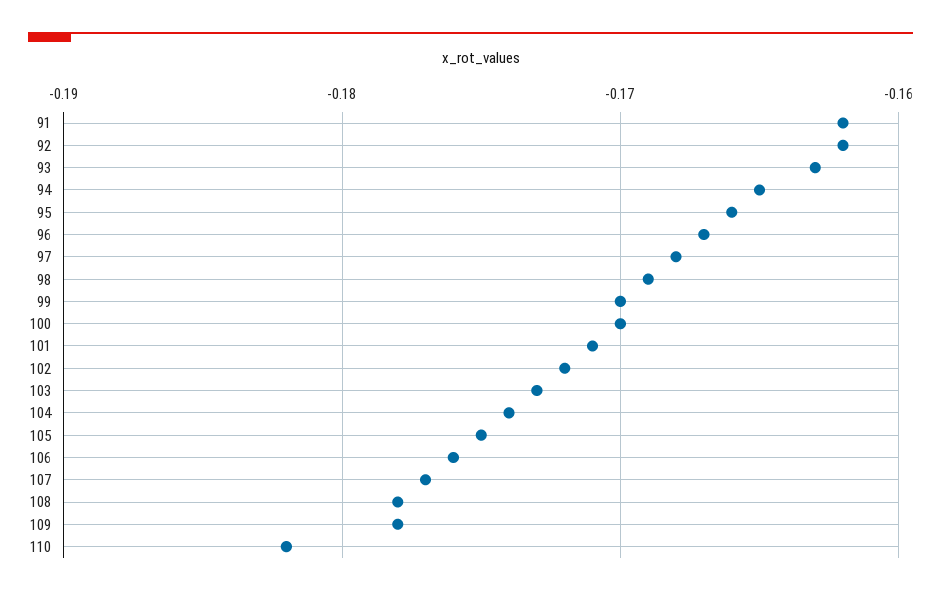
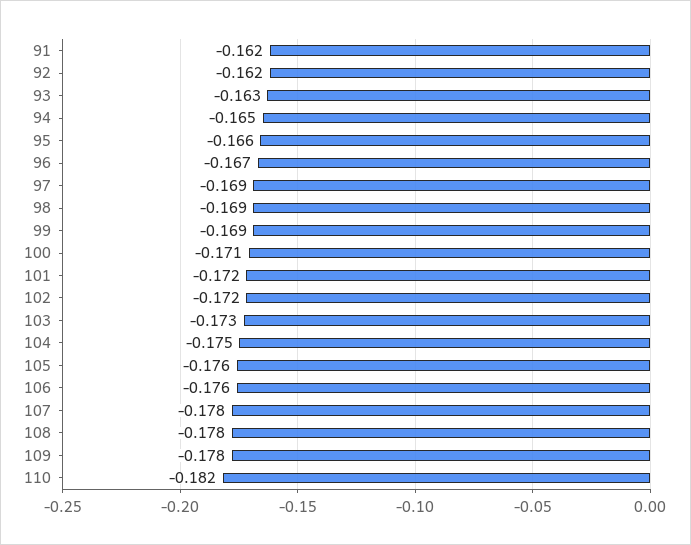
  {
    "91": -0.162,
    "92": -0.162,
    "93": -0.163,
    "94": -0.165,
    "95": -0.166,
    "96": -0.167,
-   "97": -0.168,
+   "97": -0.169,
    "98": -0.169,
-   "99": -0.17,
+   "99": -0.169,
-   "100": -0.17,
+   "100": -0.171,
-   "101": -0.171,
+   "101": -0.172,
    "102": -0.172,
    "103": -0.173,
-   "104": -0.174,
+   "104": -0.175,
-   "105": -0.175,
+   "105": -0.176,
    "106": -0.176,
-   "107": -0.177,
+   "107": -0.178,
    "108": -0.178,
    "109": -0.178,
    "110": -0.182
  }

